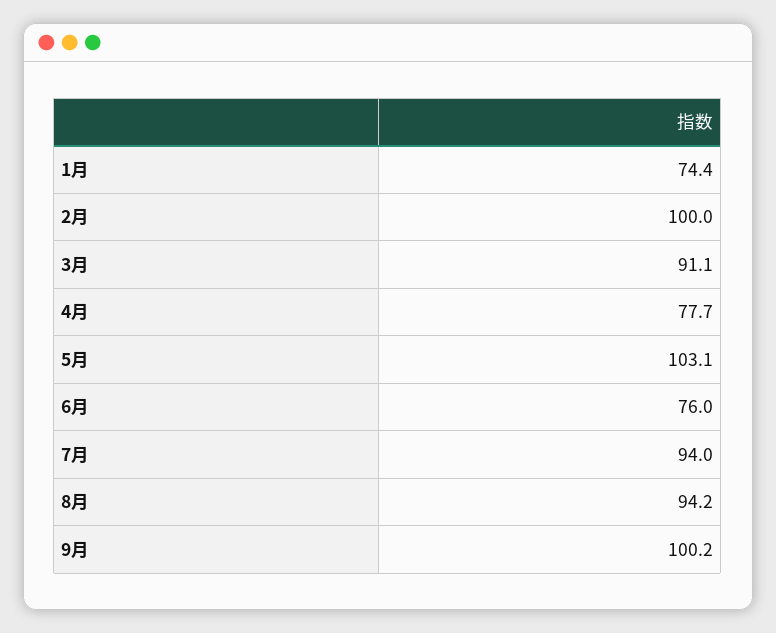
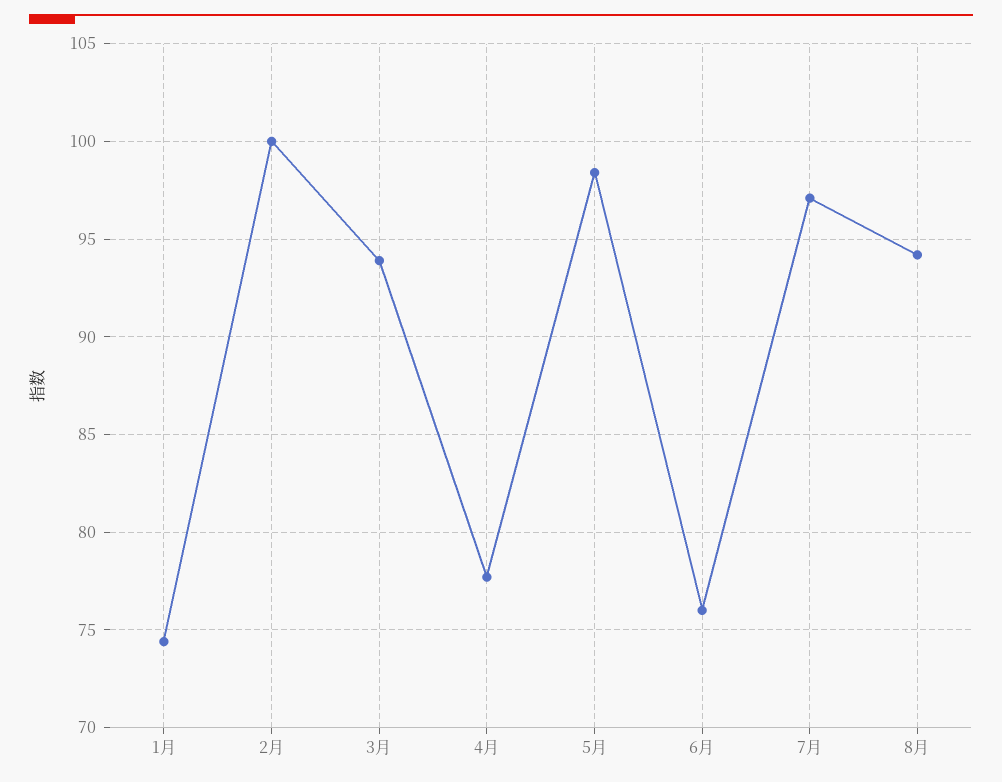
  {
    "1月": 74.4,
    "2月": 100,
-   "3月": 91.1,
+   "3月": 94,
    "4月": 77.7,
-   "5月": 103.1,
+   "5月": 98.5,
    "6月": 76,
-   "7月": 94,
+   "7月": 97,
-   "8月": 94.2,
+   "8月": 94.2
-   "9月": 100.2
  }

